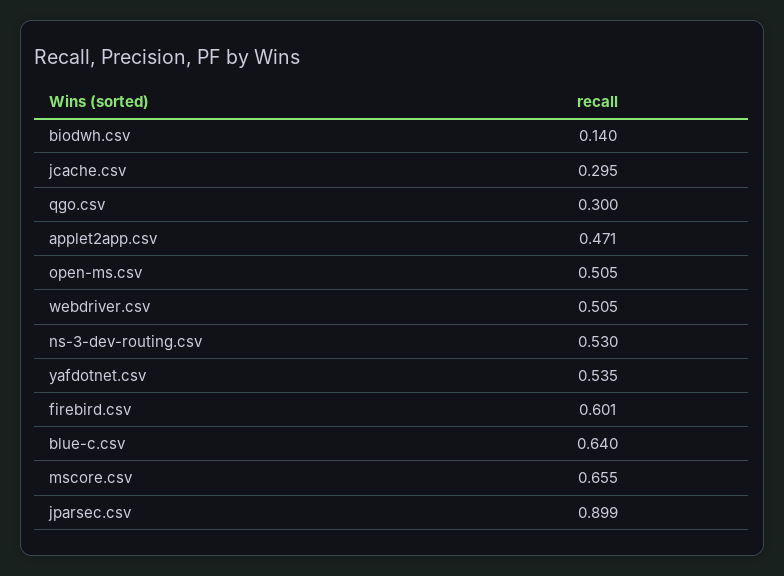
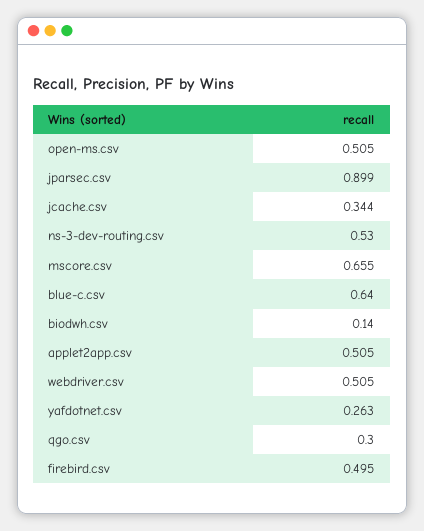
  {
    "biodwh.csv": 0.14,
-   "jcache.csv": 0.295,
+   "jcache.csv": 0.344,
    "qgo.csv": 0.3,
-   "applet2app.csv": 0.471,
+   "applet2app.csv": 0.505,
    "open-ms.csv": 0.505,
    "webdriver.csv": 0.505,
    "ns-3-dev-routing.csv": 0.53,
-   "yafdotnet.csv": 0.535,
+   "yafdotnet.csv": 0.263,
-   "firebird.csv": 0.601,
+   "firebird.csv": 0.495,
    "blue-c.csv": 0.64,
    "mscore.csv": 0.655,
    "jparsec.csv": 0.899
  }

